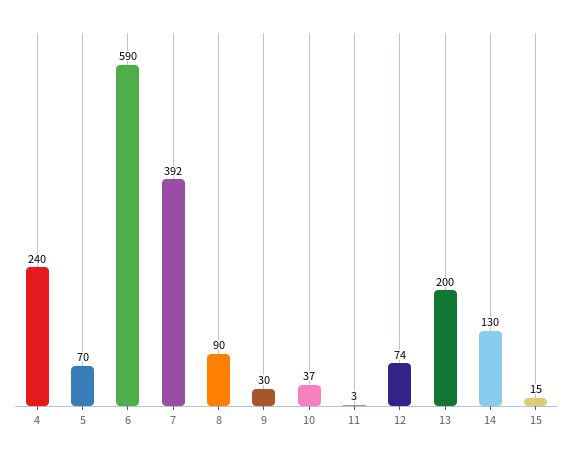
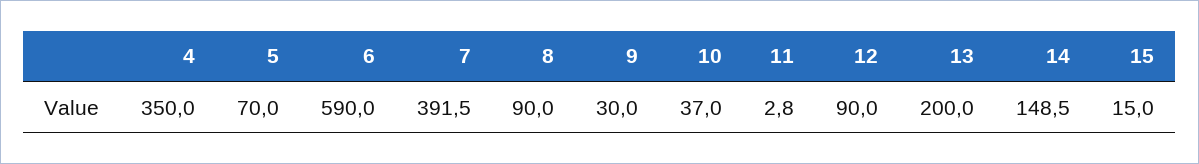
  {
-   "4": 240,
+   "4": 350,
    "5": 70,
    "6": 590,
    "7": 391.5,
    "8": 90,
    "9": 30,
    "10": 37,
    "11": 2.8,
-   "12": 74,
+   "12": 90,
    "13": 200,
-   "14": 130,
+   "14": 148.5,
    "15": 15
  }

